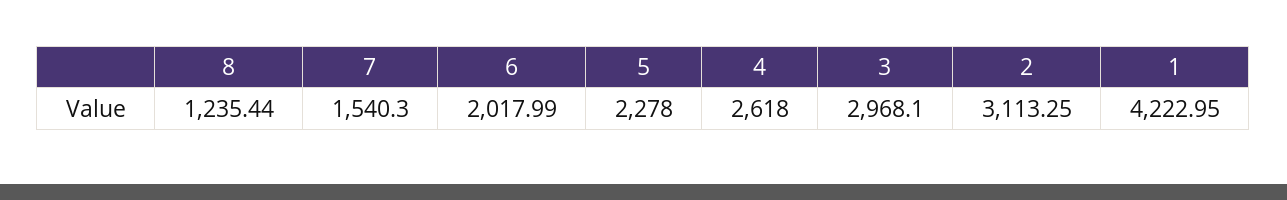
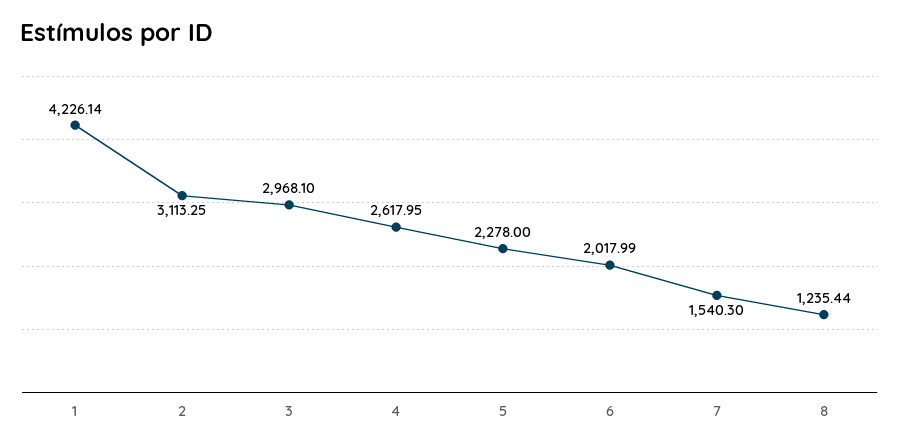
  {
    "8": 1235.44,
    "7": 1540.3,
    "6": 2017.99,
    "5": 2278,
-   "4": 2618,
+   "4": 2617.95,
    "3": 2968.1,
    "2": 3113.25,
-   "1": 4222.95
+   "1": 4226.14
  }

